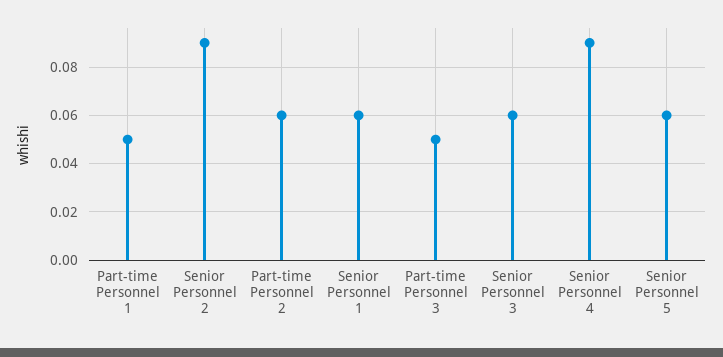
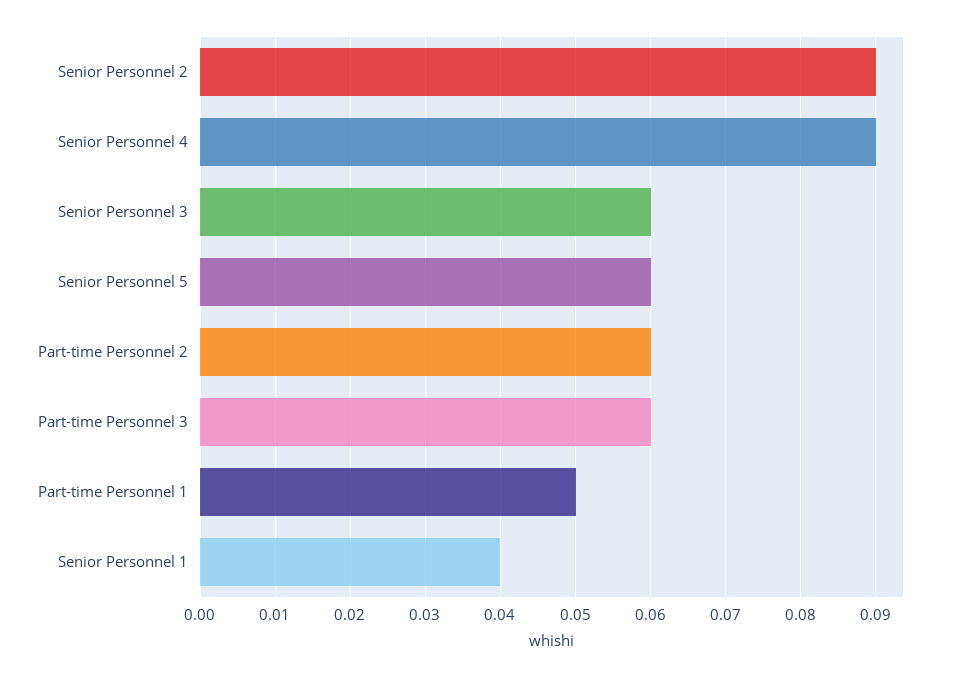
  {
    "Part-time Personnel 1": 0.05,
    "Senior Personnel 2": 0.09,
    "Part-time Personnel 2": 0.06,
-   "Senior Personnel 1": 0.06,
+   "Senior Personnel 1": 0.04,
-   "Part-time Personnel 3": 0.05,
+   "Part-time Personnel 3": 0.06,
    "Senior Personnel 3": 0.06,
    "Senior Personnel 4": 0.09,
    "Senior Personnel 5": 0.06
  }

